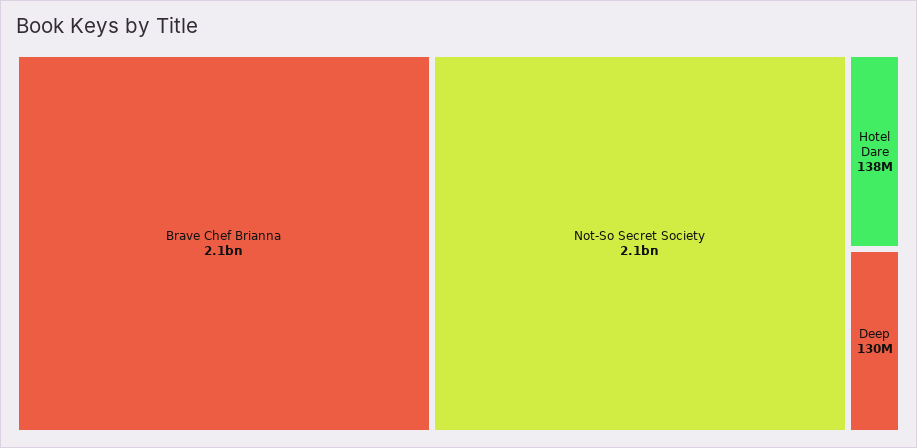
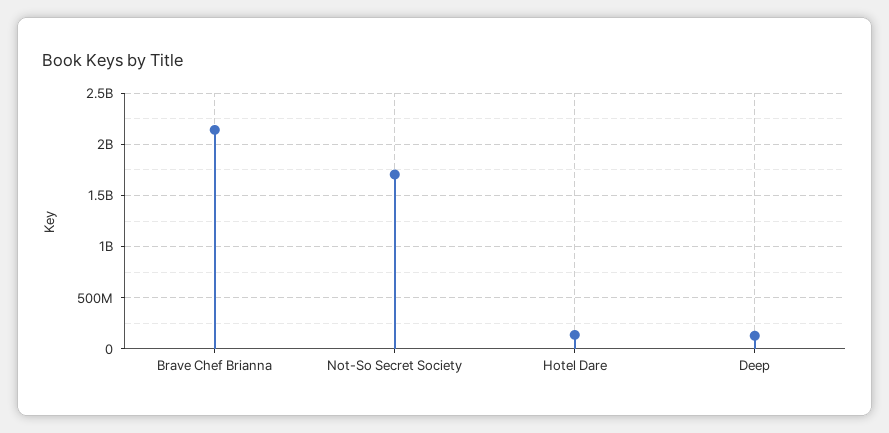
  {
    "Brave Chef Brianna": 2100000000,
-   "Not-So Secret Society": 2100000000,
+   "Not-So Secret Society": 1700000000,
    "Hotel Dare": 138000000,
    "Deep": 130000000
  }

